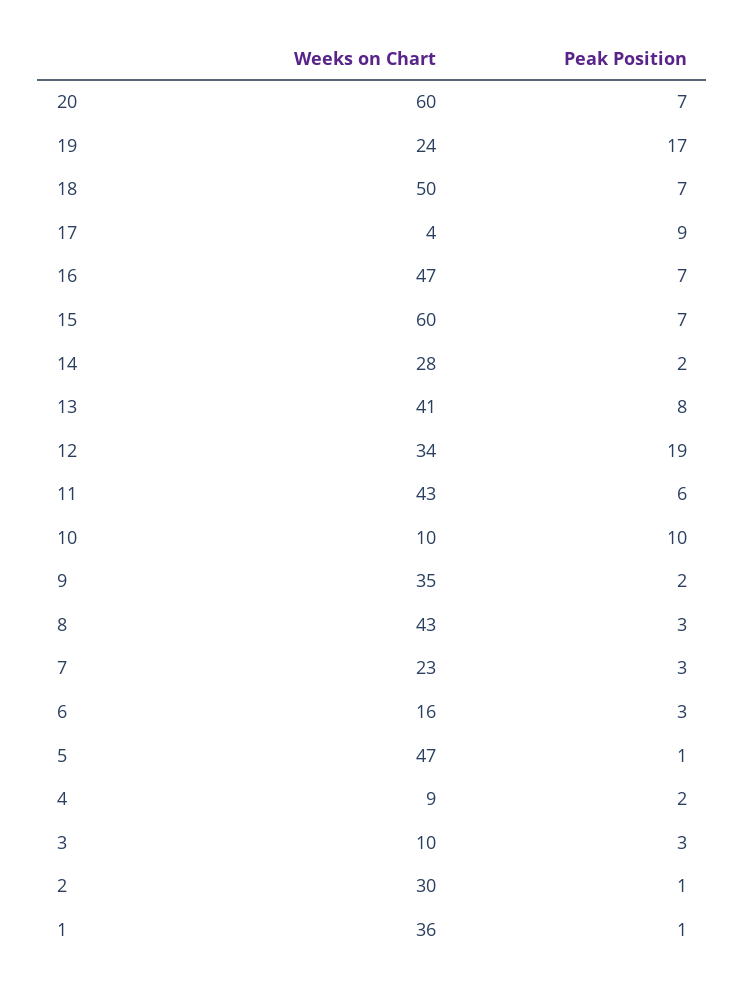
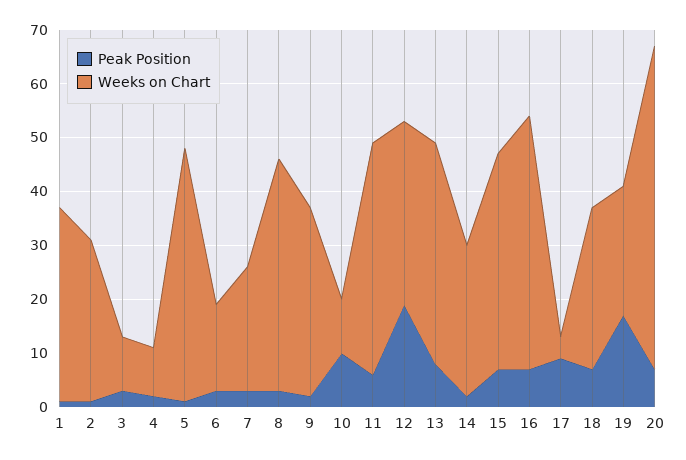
  {
    "Weeks on Chart": {
      "20": 60,
      "19": 24,
-     "18": 50,
+     "18": 30,
      "17": 4,
      "16": 47,
-     "15": 60,
+     "15": 40,
      "14": 28,
      "13": 41,
      "12": 34,
      "11": 43,
      "10": 10,
      "9": 35,
      "8": 43,
      "7": 23,
      "6": 16,
      "5": 47,
      "4": 9,
      "3": 10,
      "2": 30,
      "1": 36
    },
    "Peak Position": {
      "20": 7,
      "19": 17,
      "18": 7,
      "17": 9,
      "16": 7,
      "15": 7,
      "14": 2,
      "13": 8,
      "12": 19,
      "11": 6,
      "10": 10,
      "9": 2,
      "8": 3,
      "7": 3,
      "6": 3,
      "5": 1,
      "4": 2,
      "3": 3,
      "2": 1,
      "1": 1
    }
  }

